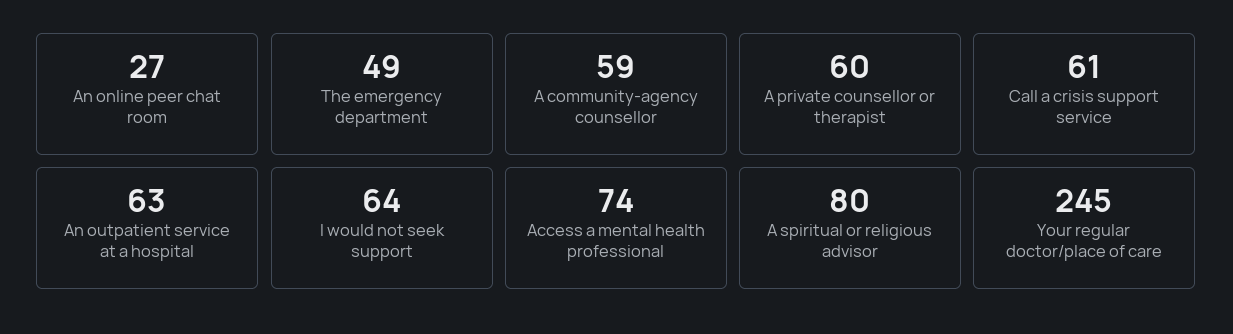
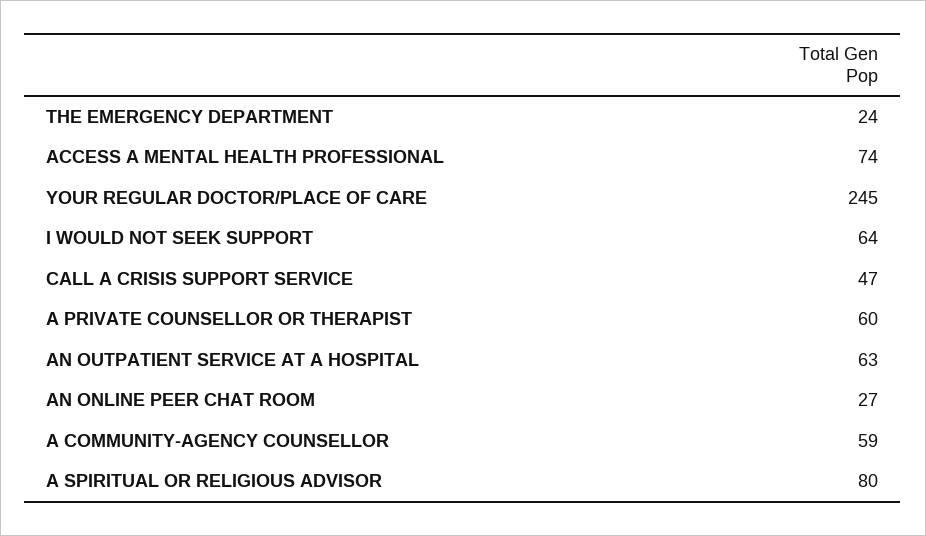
  {
    "An online peer chat room": 27,
-   "The emergency department": 49,
+   "The emergency department": 24,
    "A community-agency counsellor": 59,
    "A private counsellor or therapist": 60,
-   "Call a crisis support service": 61,
+   "Call a crisis support service": 47,
    "An outpatient service at a hospital": 63,
    "I would not seek support": 64,
    "Access a mental health professional": 74,
    "A spiritual or religious advisor": 80,
    "Your regular doctor/place of care": 245
  }

